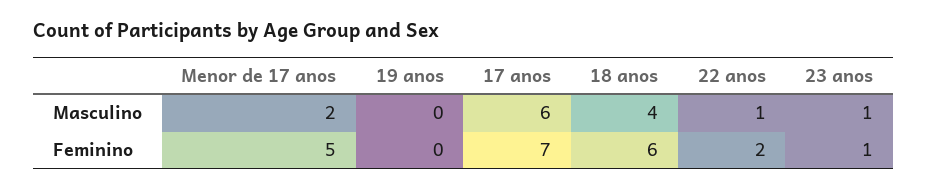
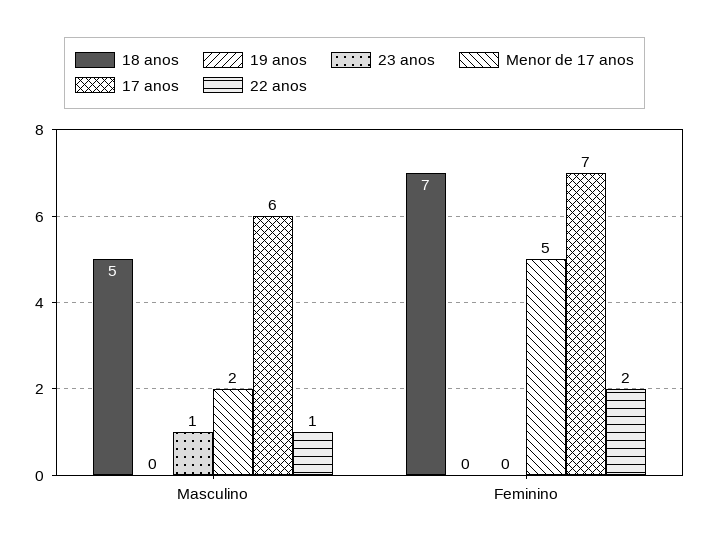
  {
    "Menor de 17 anos": {
      "Masculino": 2,
      "Feminino": 5
    },
    "19 anos": {
      "Masculino": 0,
      "Feminino": 0
    },
    "17 anos": {
      "Masculino": 6,
      "Feminino": 7
    },
    "18 anos": {
-     "Masculino": 4,
+     "Masculino": 5,
-     "Feminino": 6
+     "Feminino": 7
    },
    "22 anos": {
      "Masculino": 1,
      "Feminino": 2
    },
    "23 anos": {
      "Masculino": 1,
-     "Feminino": 1
+     "Feminino": 0
    }
  }

